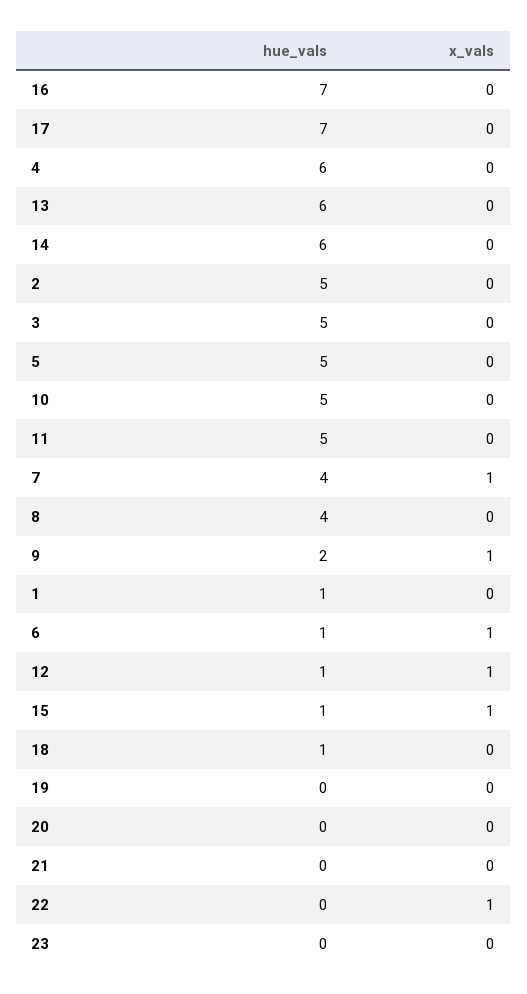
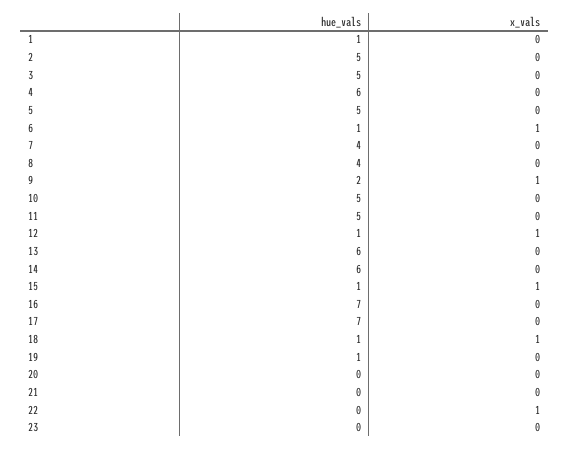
  {
    "hue_vals": {
      "16": 7,
      "17": 7,
      "4": 6,
      "13": 6,
      "14": 6,
      "2": 5,
      "3": 5,
      "5": 5,
      "10": 5,
      "11": 5,
      "7": 4,
      "8": 4,
      "9": 2,
      "1": 1,
      "6": 1,
      "12": 1,
      "15": 1,
      "18": 1,
-     "19": 0,
+     "19": 1,
      "20": 0,
      "21": 0,
      "22": 0,
      "23": 0
    },
    "x_vals": {
      "16": 0,
      "17": 0,
      "4": 0,
      "13": 0,
      "14": 0,
      "2": 0,
      "3": 0,
      "5": 0,
      "10": 0,
      "11": 0,
-     "7": 1,
+     "7": 0,
      "8": 0,
      "9": 1,
      "1": 0,
      "6": 1,
      "12": 1,
      "15": 1,
-     "18": 0,
+     "18": 1,
      "19": 0,
      "20": 0,
      "21": 0,
      "22": 1,
      "23": 0
    }
  }

